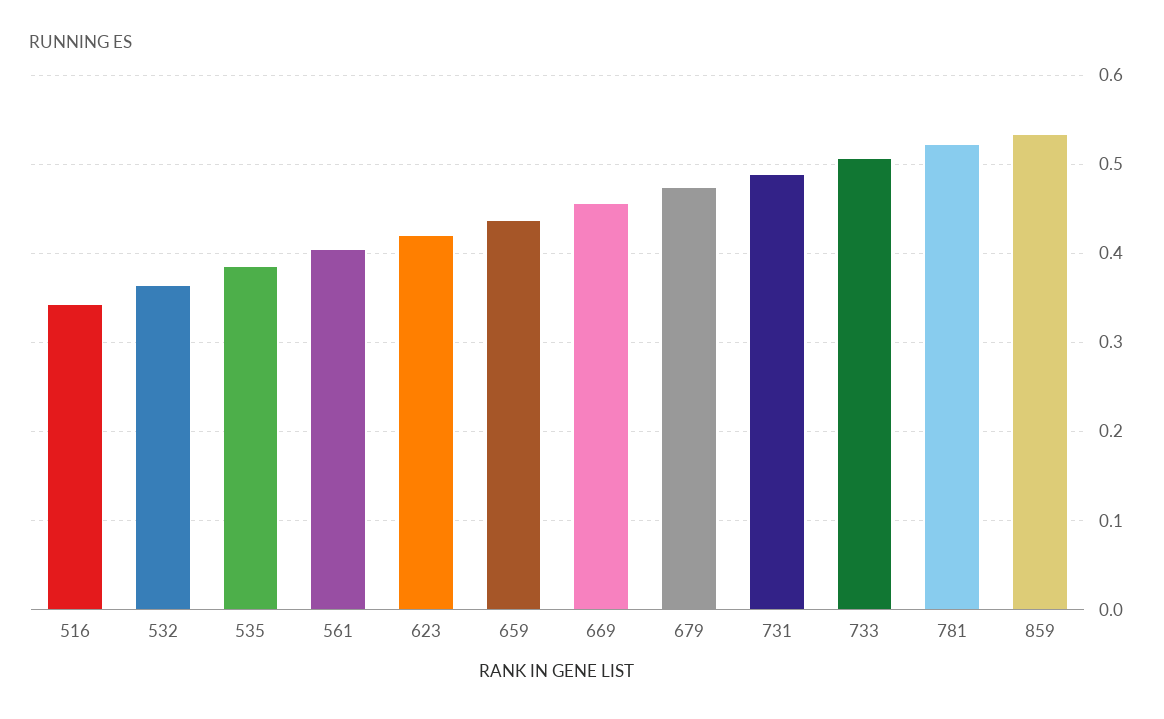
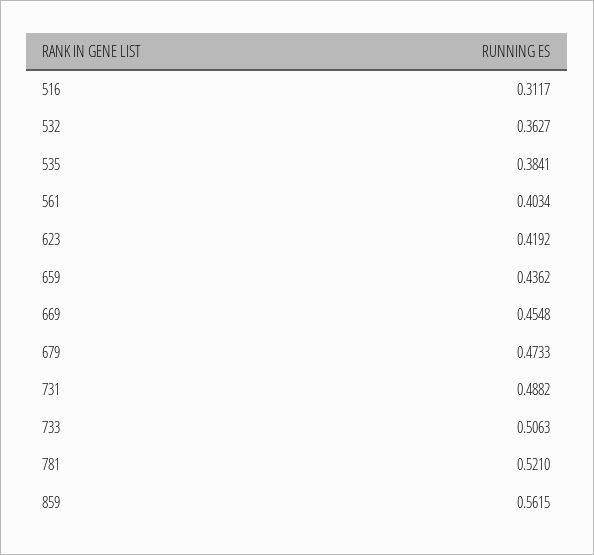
  {
-   "516": 0.34,
+   "516": 0.3117,
    "532": 0.3627,
    "535": 0.3841,
    "561": 0.4034,
    "623": 0.4192,
    "659": 0.4362,
    "669": 0.4548,
    "679": 0.4733,
    "731": 0.4882,
    "733": 0.5063,
    "781": 0.521,
-   "859": 0.53
+   "859": 0.5615
  }

